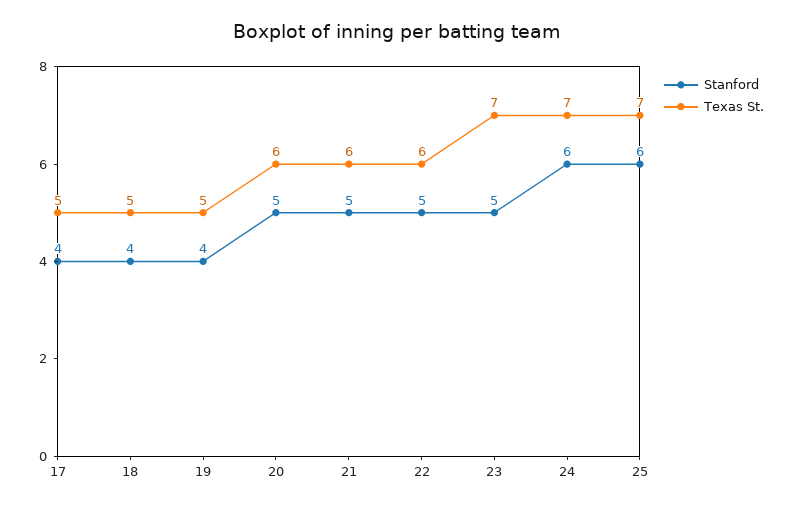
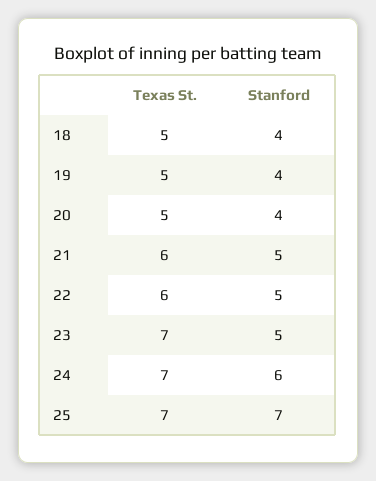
  {
    "Stanford": {
-     "17": 4,
      "18": 4,
      "19": 4,
-     "20": 5,
+     "20": 4,
      "21": 5,
      "22": 5,
      "23": 5,
      "24": 6,
-     "25": 6
+     "25": 7
    },
    "Texas St.": {
-     "17": 5,
      "18": 5,
      "19": 5,
-     "20": 6,
+     "20": 5,
      "21": 6,
      "22": 6,
      "23": 7,
      "24": 7,
      "25": 7
    }
  }

